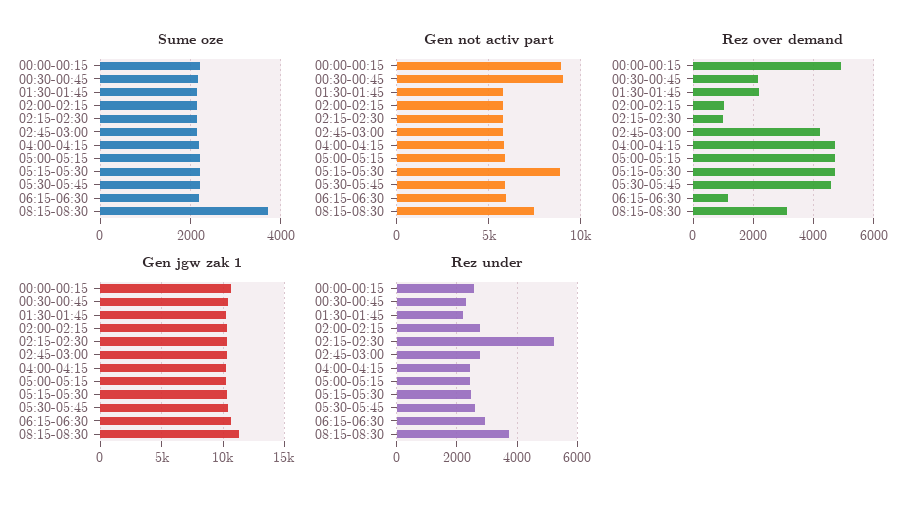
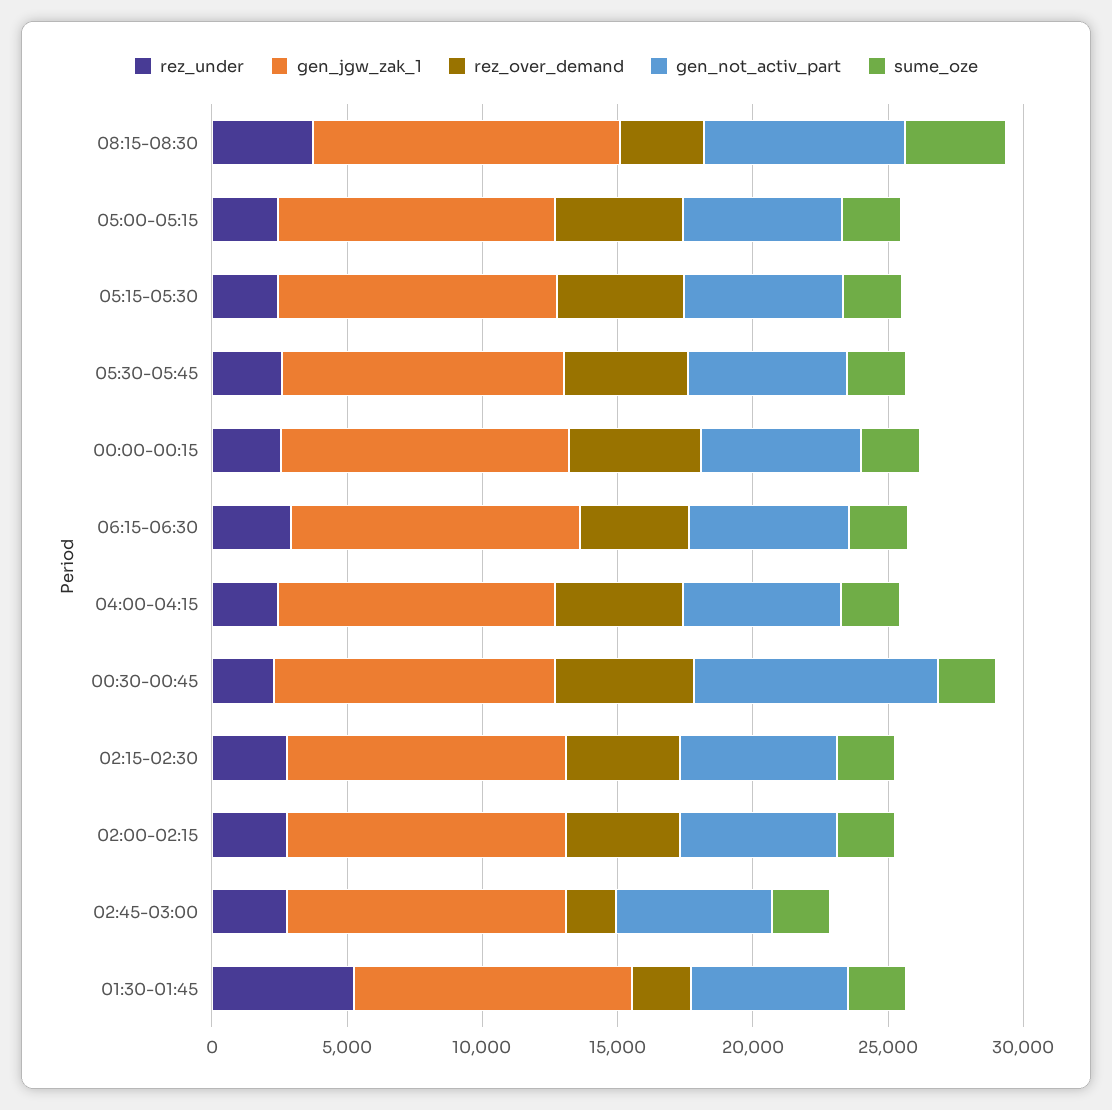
  {
    "Sume oze": {
      "00:00-00:15": 2200,
      "00:30-00:45": 2200,
      "01:30-01:45": 2200,
      "02:00-02:15": 2200,
      "02:15-02:30": 2200,
      "02:45-03:00": 2200,
      "04:00-04:15": 2200,
      "05:00-05:15": 2200,
      "05:15-05:30": 2200,
      "05:30-05:45": 2200,
      "06:15-06:30": 2200,
      "08:15-08:30": 3800
    },
    "Gen not activ part": {
-     "00:00-00:15": 9000,
+     "00:00-00:15": 6000,
      "00:30-00:45": 9000,
      "01:30-01:45": 6000,
      "02:00-02:15": 6000,
      "02:15-02:30": 6000,
      "02:45-03:00": 6000,
      "04:00-04:15": 6000,
      "05:00-05:15": 6000,
-     "05:15-05:30": 9000,
+     "05:15-05:30": 6000,
      "05:30-05:45": 6000,
      "06:15-06:30": 6000,
      "08:15-08:30": 7500
    },
    "Rez over demand": {
      "00:00-00:15": 4800,
-     "00:30-00:45": 2200,
+     "00:30-00:45": 5000,
      "01:30-01:45": 2200,
-     "02:00-02:15": 1000,
+     "02:00-02:15": 4000,
-     "02:15-02:30": 1000,
+     "02:15-02:30": 4000,
-     "02:45-03:00": 4200,
+     "02:45-03:00": 2000,
      "04:00-04:15": 4800,
      "05:00-05:15": 4800,
      "05:15-05:30": 4800,
      "05:30-05:45": 4600,
-     "06:15-06:30": 1200,
+     "06:15-06:30": 4000,
      "08:15-08:30": 3200
    },
    "Gen jgw zak 1": {
      "00:00-00:15": 10500,
      "00:30-00:45": 10500,
      "01:30-01:45": 10500,
      "02:00-02:15": 10500,
      "02:15-02:30": 10500,
      "02:45-03:00": 10500,
      "04:00-04:15": 10000,
      "05:00-05:15": 10000,
      "05:15-05:30": 10500,
      "05:30-05:45": 10500,
      "06:15-06:30": 10500,
      "08:15-08:30": 11500
    },
    "Rez under": {
      "00:00-00:15": 2600,
      "00:30-00:45": 2400,
-     "01:30-01:45": 2200,
+     "01:30-01:45": 5000,
      "02:00-02:15": 2800,
-     "02:15-02:30": 5200,
+     "02:15-02:30": 3000,
      "02:45-03:00": 2800,
      "04:00-04:15": 2400,
      "05:00-05:15": 2400,
      "05:15-05:30": 2400,
      "05:30-05:45": 2600,
      "06:15-06:30": 3000,
      "08:15-08:30": 3800
    }
  }

